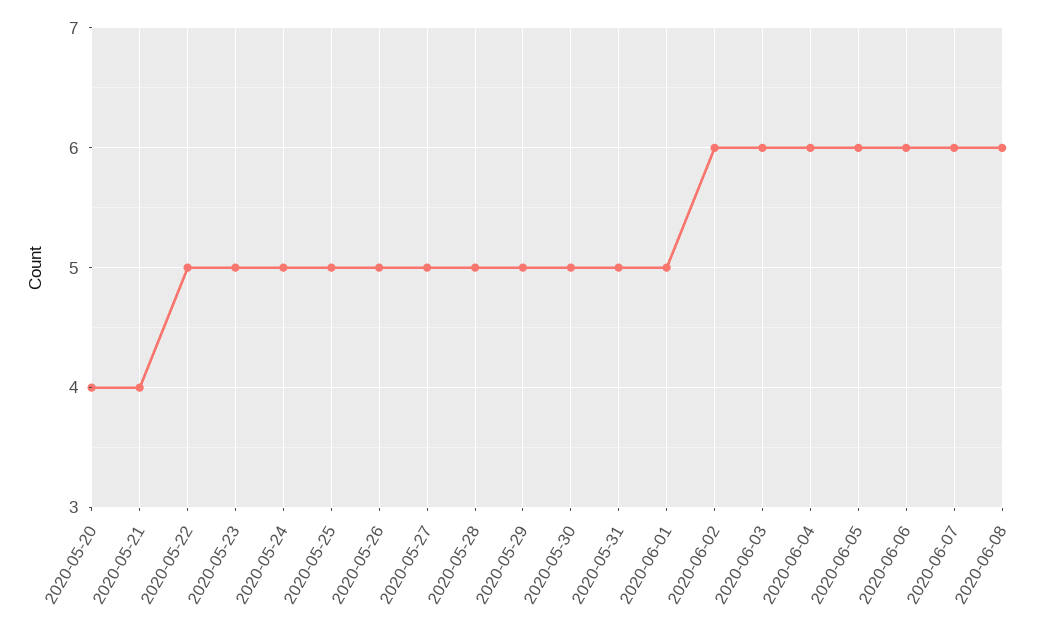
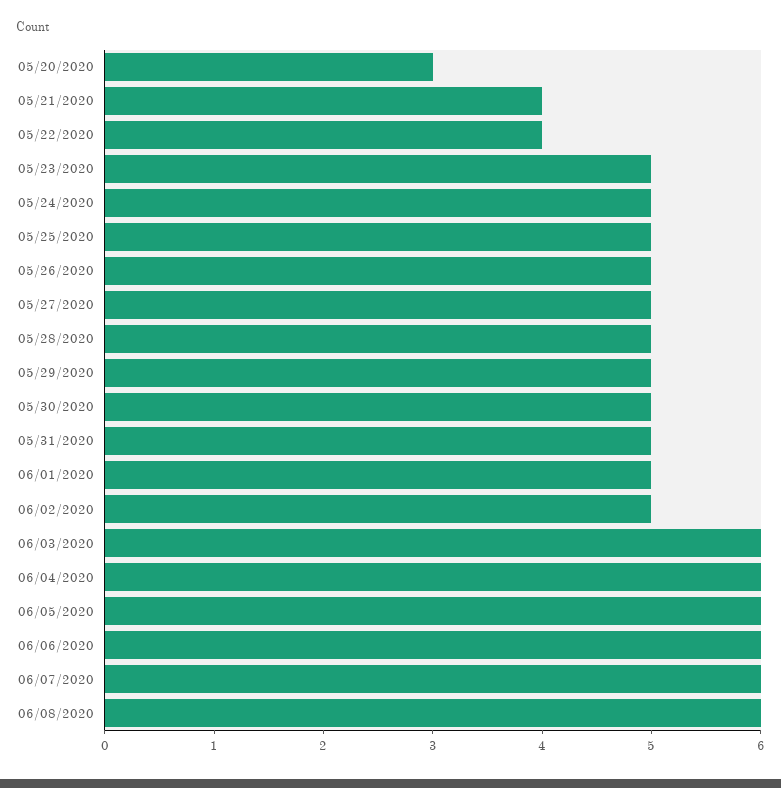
  {
-   "2020-05-20": 4,
+   "2020-05-20": 3,
    "2020-05-21": 4,
-   "2020-05-22": 5,
+   "2020-05-22": 4,
    "2020-05-23": 5,
    "2020-05-24": 5,
    "2020-05-25": 5,
    "2020-05-26": 5,
    "2020-05-27": 5,
    "2020-05-28": 5,
    "2020-05-29": 5,
    "2020-05-30": 5,
    "2020-05-31": 5,
    "2020-06-01": 5,
-   "2020-06-02": 6,
+   "2020-06-02": 5,
    "2020-06-03": 6,
    "2020-06-04": 6,
    "2020-06-05": 6,
    "2020-06-06": 6,
    "2020-06-07": 6,
    "2020-06-08": 6
  }

